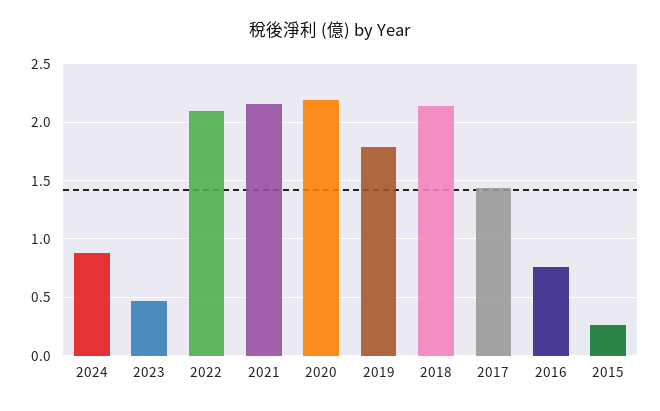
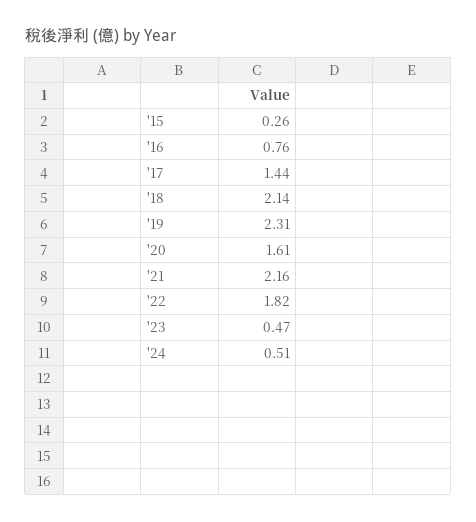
  {
-   "2024": 0.9,
+   "2024": 0.51,
    "2023": 0.47,
-   "2022": 2.1,
+   "2022": 1.82,
    "2021": 2.16,
-   "2020": 2.2,
+   "2020": 1.61,
-   "2019": 1.8,
+   "2019": 2.31,
    "2018": 2.14,
    "2017": 1.44,
    "2016": 0.76,
    "2015": 0.26
  }

